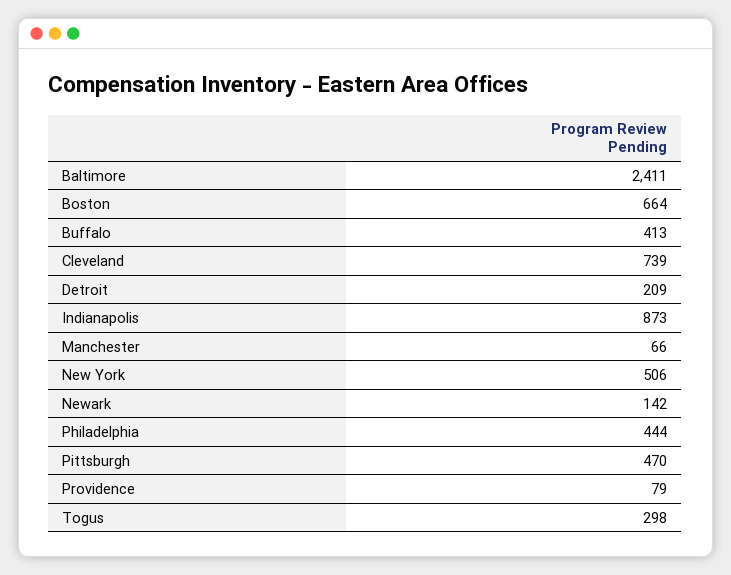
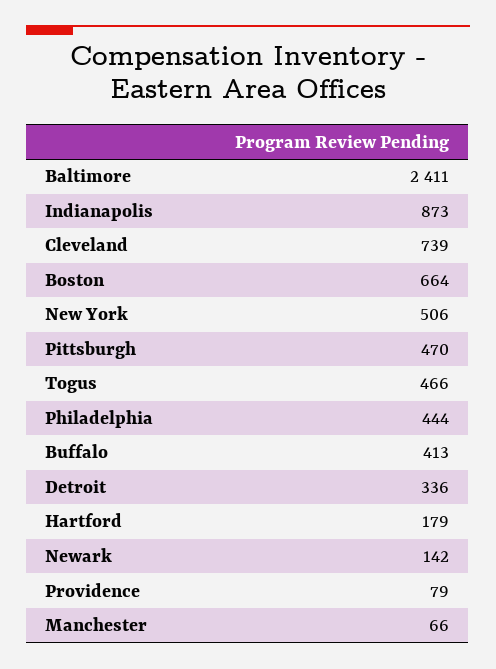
  {
    "Baltimore": 2411,
    "Boston": 664,
    "Buffalo": 413,
    "Cleveland": 739,
-   "Detroit": 209,
+   "Detroit": 336,
    "Indianapolis": 873,
    "Manchester": 66,
    "New York": 506,
    "Newark": 142,
    "Philadelphia": 444,
    "Pittsburgh": 470,
    "Providence": 79,
-   "Togus": 298
+   "Togus": 466,
+   "Hartford": 179
  }

